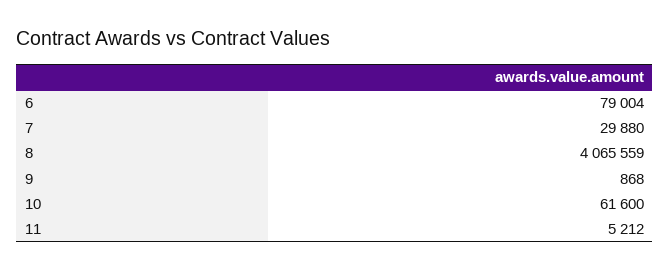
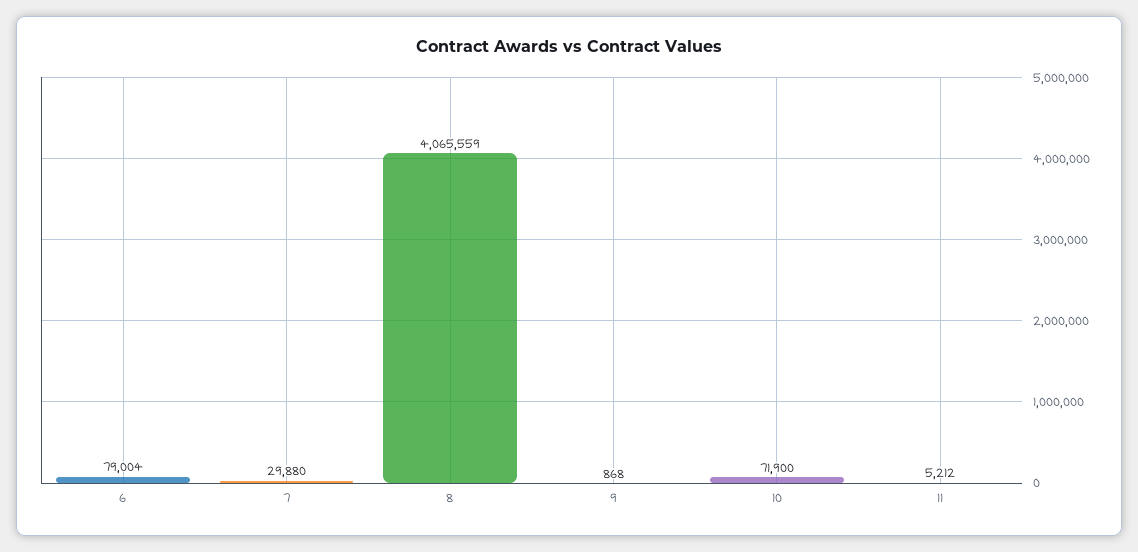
  {
    "6": 79004,
    "7": 29880,
    "8": 4065559,
    "9": 868,
-   "10": 61600,
+   "10": 71900,
    "11": 5212
  }

